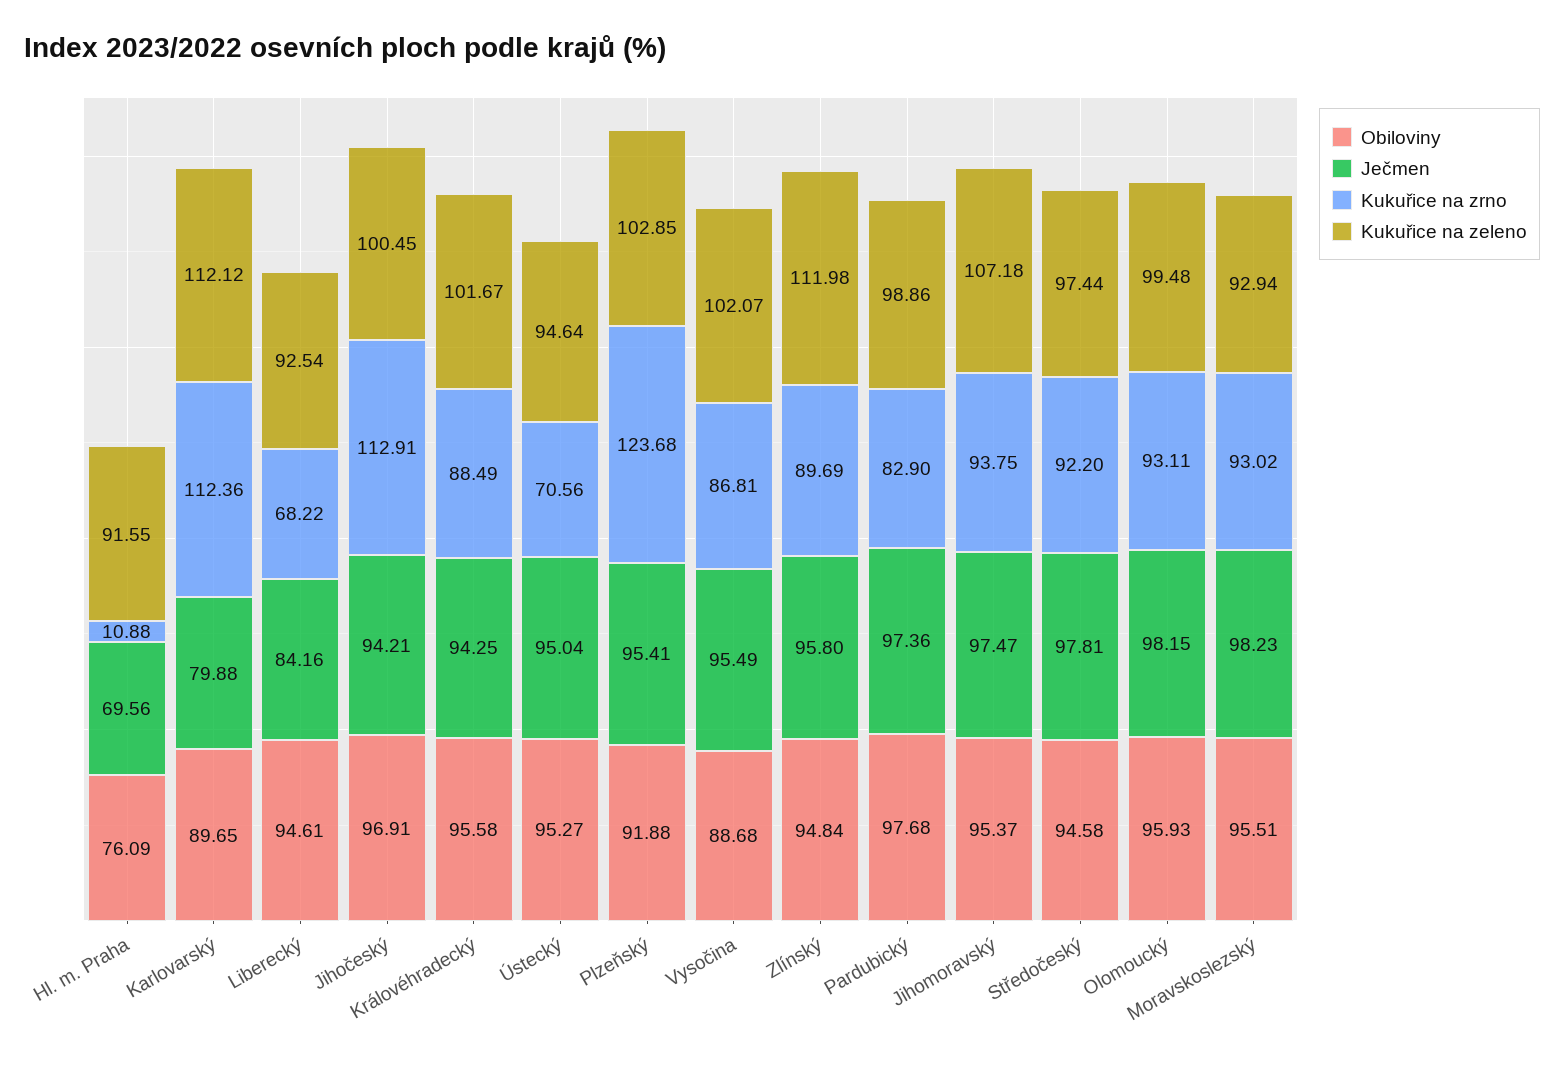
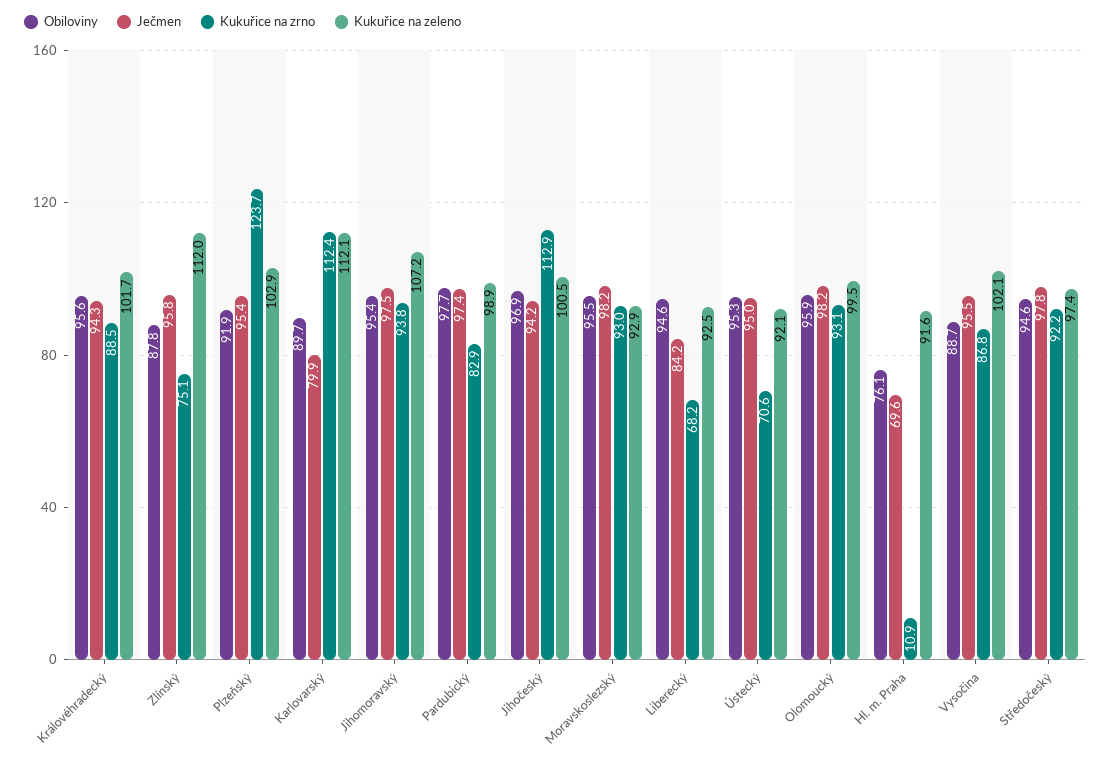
  {
    "Obiloviny": {
      "Hl. m. Praha": 76.09,
      "Karlovarský": 89.65,
      "Liberecký": 94.61,
      "Jihočeský": 96.91,
      "Královéhradecký": 95.58,
      "Ústecký": 95.27,
      "Plzeňský": 91.88,
      "Vysočina": 88.68,
-     "Zlínský": 94.84,
+     "Zlínský": 87.8,
      "Pardubický": 97.68,
      "Jihomoravský": 95.37,
      "Středočeský": 94.58,
      "Olomoucký": 95.93,
      "Moravskoslezský": 95.51
    },
    "Ječmen": {
      "Hl. m. Praha": 69.56,
      "Karlovarský": 79.88,
      "Liberecký": 84.16,
      "Jihočeský": 94.21,
      "Královéhradecký": 94.25,
      "Ústecký": 95.04,
      "Plzeňský": 95.41,
      "Vysočina": 95.49,
      "Zlínský": 95.8,
      "Pardubický": 97.36,
      "Jihomoravský": 97.47,
      "Středočeský": 97.81,
      "Olomoucký": 98.15,
      "Moravskoslezský": 98.23
    },
    "Kukuřice na zrno": {
      "Hl. m. Praha": 10.88,
      "Karlovarský": 112.36,
      "Liberecký": 68.22,
      "Jihočeský": 112.91,
      "Královéhradecký": 88.49,
      "Ústecký": 70.56,
      "Plzeňský": 123.68,
      "Vysočina": 86.81,
-     "Zlínský": 89.69,
+     "Zlínský": 75.1,
      "Pardubický": 82.9,
      "Jihomoravský": 93.75,
      "Středočeský": 92.2,
      "Olomoucký": 93.11,
      "Moravskoslezský": 93.02
    },
    "Kukuřice na zeleno": {
      "Hl. m. Praha": 91.55,
      "Karlovarský": 112.12,
      "Liberecký": 92.54,
      "Jihočeský": 100.45,
      "Královéhradecký": 101.67,
-     "Ústecký": 94.64,
+     "Ústecký": 92.1,
      "Plzeňský": 102.85,
      "Vysočina": 102.07,
      "Zlínský": 111.98,
      "Pardubický": 98.86,
      "Jihomoravský": 107.18,
      "Středočeský": 97.44,
      "Olomoucký": 99.48,
      "Moravskoslezský": 92.94
    }
  }

